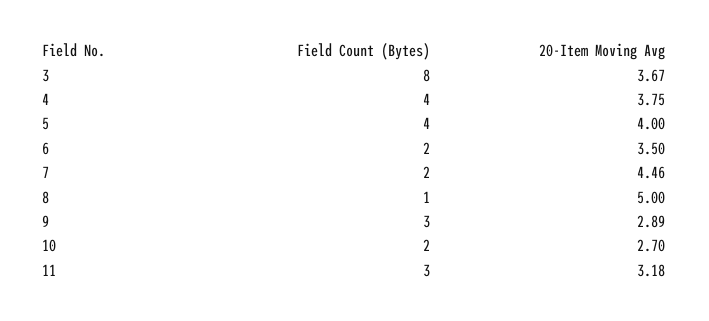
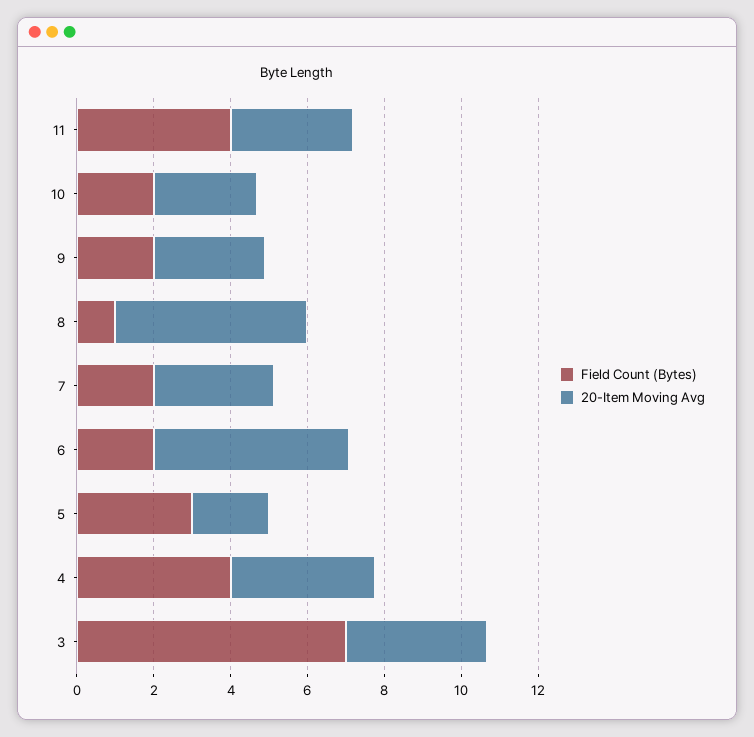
  {
    "Field Count (Bytes)": {
-     "3": 8,
+     "3": 7,
      "4": 4,
-     "5": 4,
+     "5": 3,
      "6": 2,
      "7": 2,
      "8": 1,
-     "9": 3,
+     "9": 2,
      "10": 2,
-     "11": 3
+     "11": 4
    },
    "20-Item Moving Avg": {
      "3": 3.67,
      "4": 3.75,
-     "5": 4,
+     "5": 2,
-     "6": 3.5,
+     "6": 5,
-     "7": 4.46,
+     "7": 3,
      "8": 5,
      "9": 2.89,
      "10": 2.7,
      "11": 3.18
    }
  }

